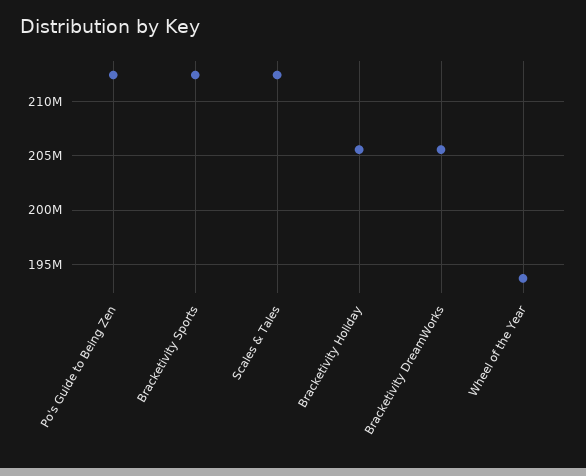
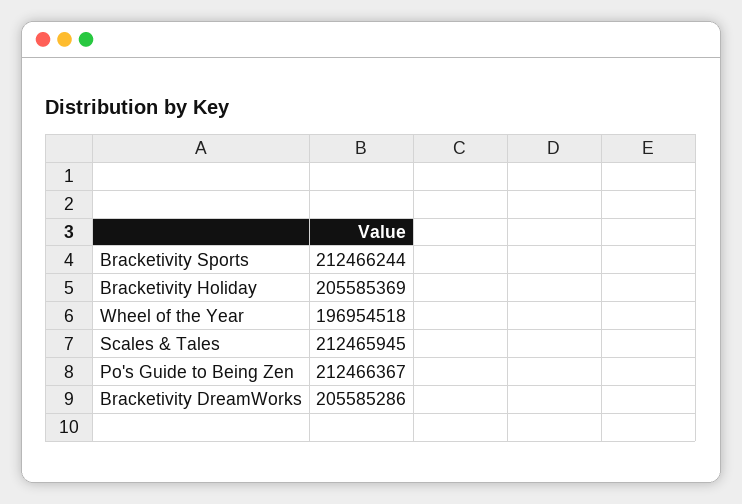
  {
    "Po's Guide to Being Zen": 212466367,
    "Bracketivity Sports": 212466244,
    "Scales & Tales": 212465945,
    "Bracketivity Holiday": 205585369,
    "Bracketivity DreamWorks": 205585286,
-   "Wheel of the Year": 194000000
+   "Wheel of the Year": 196954518
  }

